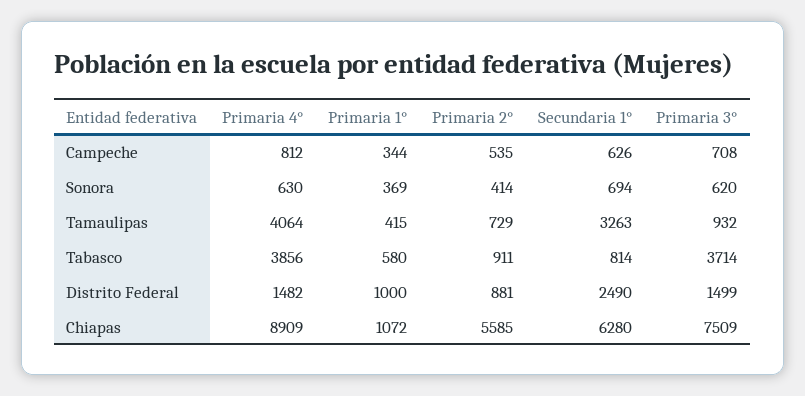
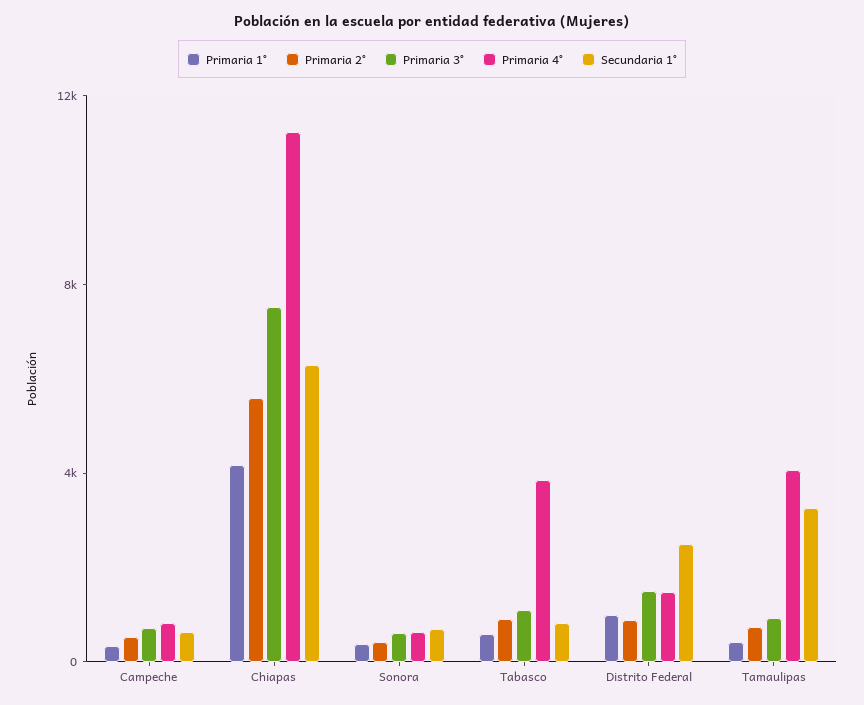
  {
    "Primaria 4°": {
      "Campeche": 812,
      "Sonora": 630,
      "Tamaulipas": 4064,
      "Tabasco": 3856,
      "Distrito Federal": 1482,
-     "Chiapas": 8909
+     "Chiapas": 11000
    },
    "Primaria 1°": {
      "Campeche": 344,
      "Sonora": 369,
      "Tamaulipas": 415,
      "Tabasco": 580,
      "Distrito Federal": 1000,
-     "Chiapas": 1072
+     "Chiapas": 4000
    },
    "Primaria 2°": {
      "Campeche": 535,
      "Sonora": 414,
      "Tamaulipas": 729,
      "Tabasco": 911,
      "Distrito Federal": 881,
      "Chiapas": 5585
    },
    "Secundaria 1°": {
      "Campeche": 626,
      "Sonora": 694,
      "Tamaulipas": 3263,
      "Tabasco": 814,
      "Distrito Federal": 2490,
      "Chiapas": 6280
    },
    "Primaria 3°": {
      "Campeche": 708,
      "Sonora": 620,
      "Tamaulipas": 932,
-     "Tabasco": 3714,
+     "Tabasco": 1000,
      "Distrito Federal": 1499,
      "Chiapas": 7509
    }
  }

